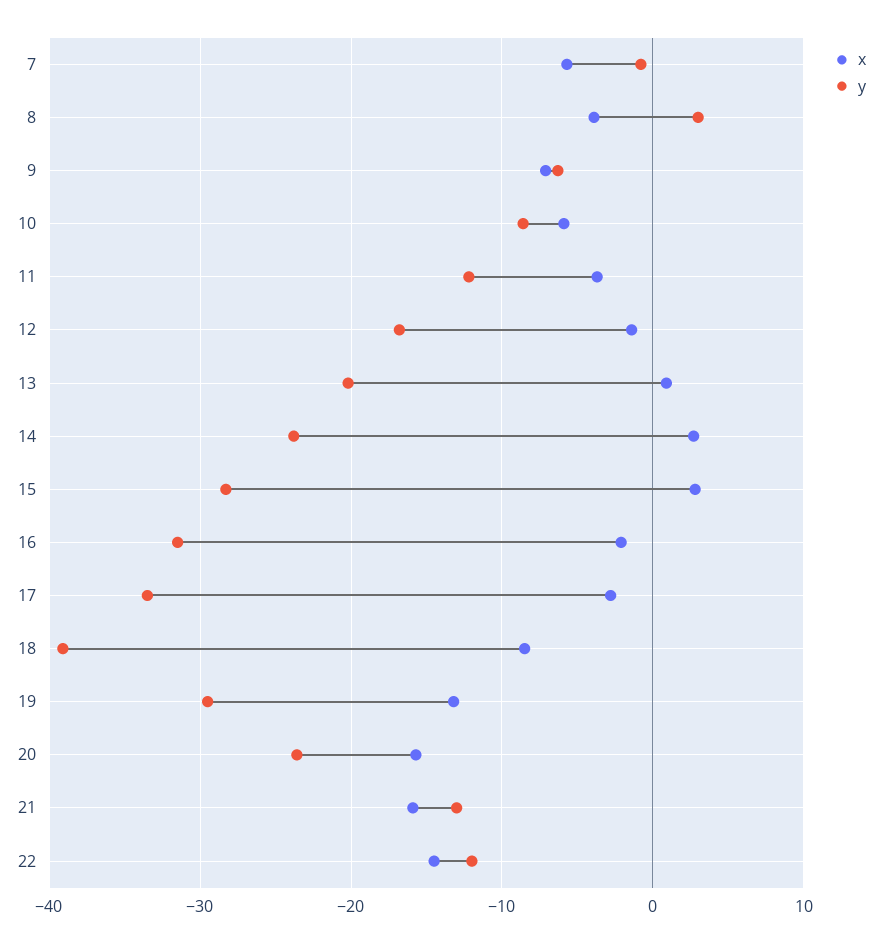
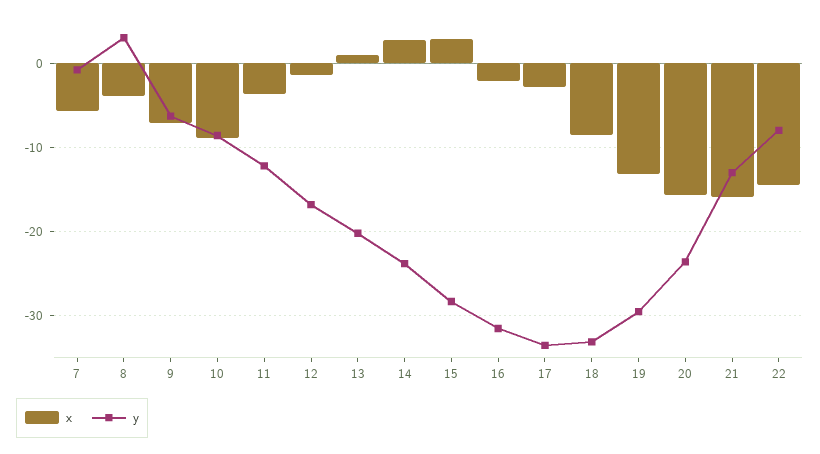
  {
    "x": {
      "7": -6,
      "8": -4,
      "9": -7,
-     "10": -6,
+     "10": -9,
      "11": -4,
      "12": -1,
      "13": 1,
      "14": 3,
      "15": 3,
      "16": -2,
      "17": -3,
      "18": -9,
      "19": -13,
      "20": -16,
      "21": -16,
      "22": -15
    },
    "y": {
      "7": -1,
      "8": 3,
      "9": -6,
      "10": -9,
      "11": -12,
      "12": -17,
      "13": -20,
      "14": -24,
      "15": -28,
      "16": -32,
      "17": -34,
-     "18": -39,
+     "18": -33,
      "19": -30,
      "20": -24,
      "21": -13,
-     "22": -12
+     "22": -8
    }
  }

